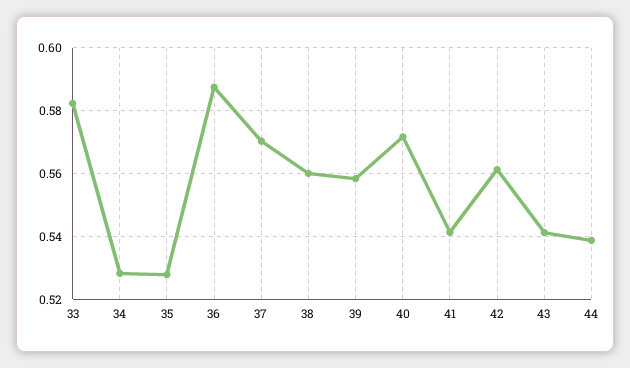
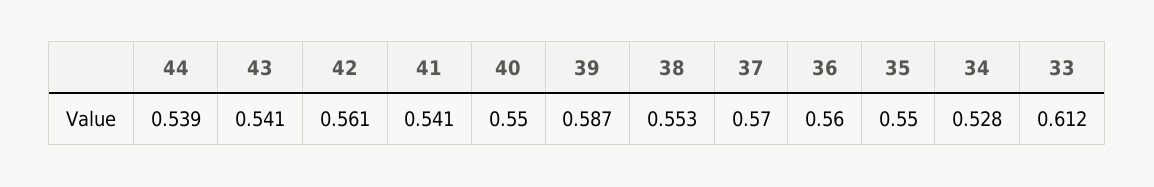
  {
-   "33": 0.582,
+   "33": 0.612,
    "34": 0.528,
-   "35": 0.528,
+   "35": 0.55,
-   "36": 0.588,
+   "36": 0.56,
    "37": 0.57,
-   "38": 0.56,
+   "38": 0.553,
-   "39": 0.558,
+   "39": 0.587,
-   "40": 0.572,
+   "40": 0.55,
    "41": 0.541,
    "42": 0.561,
    "43": 0.541,
    "44": 0.539
  }

